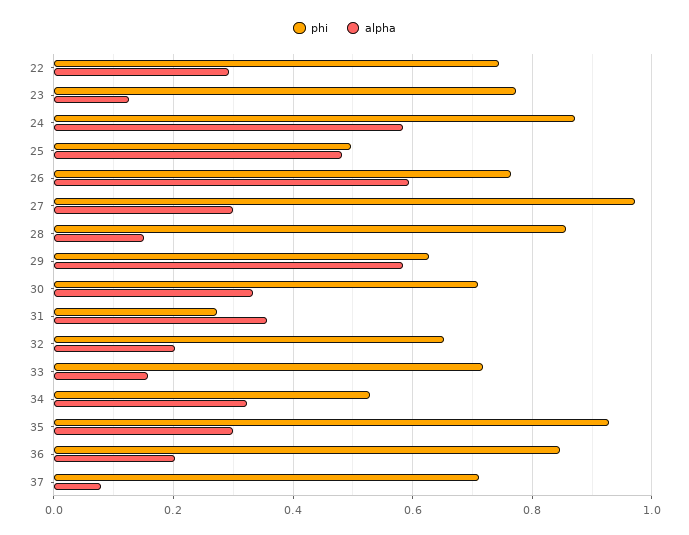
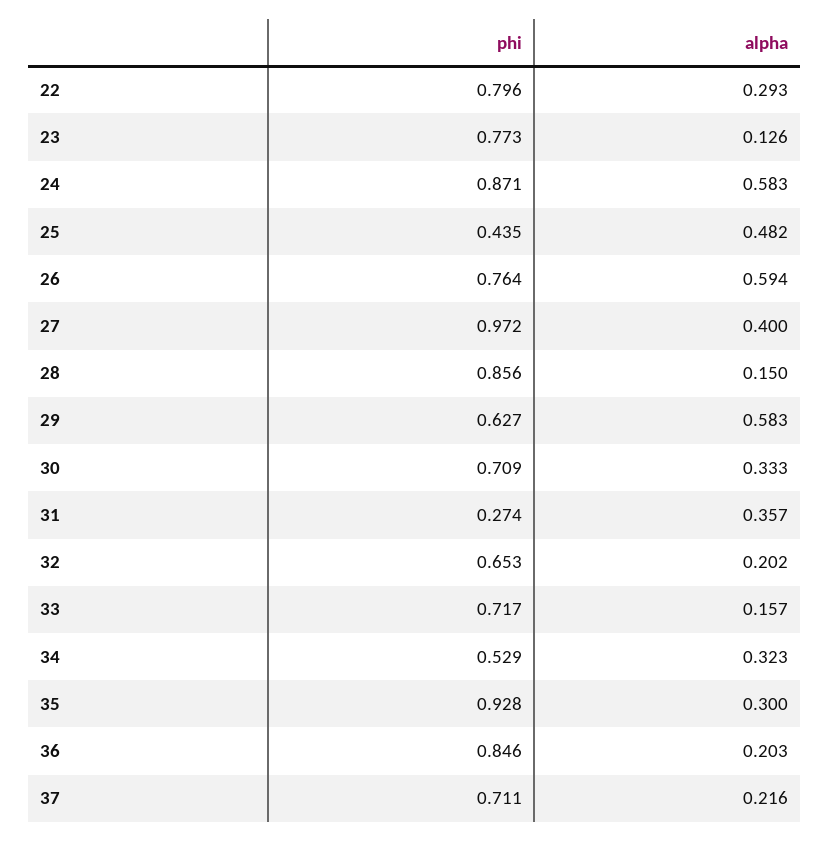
  {
    "phi": {
-     "22": 0.74,
+     "22": 0.796,
      "23": 0.773,
      "24": 0.871,
-     "25": 0.5,
+     "25": 0.435,
      "26": 0.764,
      "27": 0.972,
      "28": 0.856,
      "29": 0.627,
      "30": 0.709,
      "31": 0.274,
      "32": 0.653,
      "33": 0.717,
      "34": 0.529,
      "35": 0.928,
      "36": 0.846,
      "37": 0.711
    },
    "alpha": {
      "22": 0.293,
      "23": 0.126,
      "24": 0.583,
      "25": 0.482,
      "26": 0.594,
-     "27": 0.3,
+     "27": 0.4,
      "28": 0.15,
      "29": 0.583,
      "30": 0.333,
      "31": 0.357,
      "32": 0.202,
      "33": 0.157,
      "34": 0.323,
      "35": 0.3,
      "36": 0.203,
-     "37": 0.08
+     "37": 0.216
    }
  }

